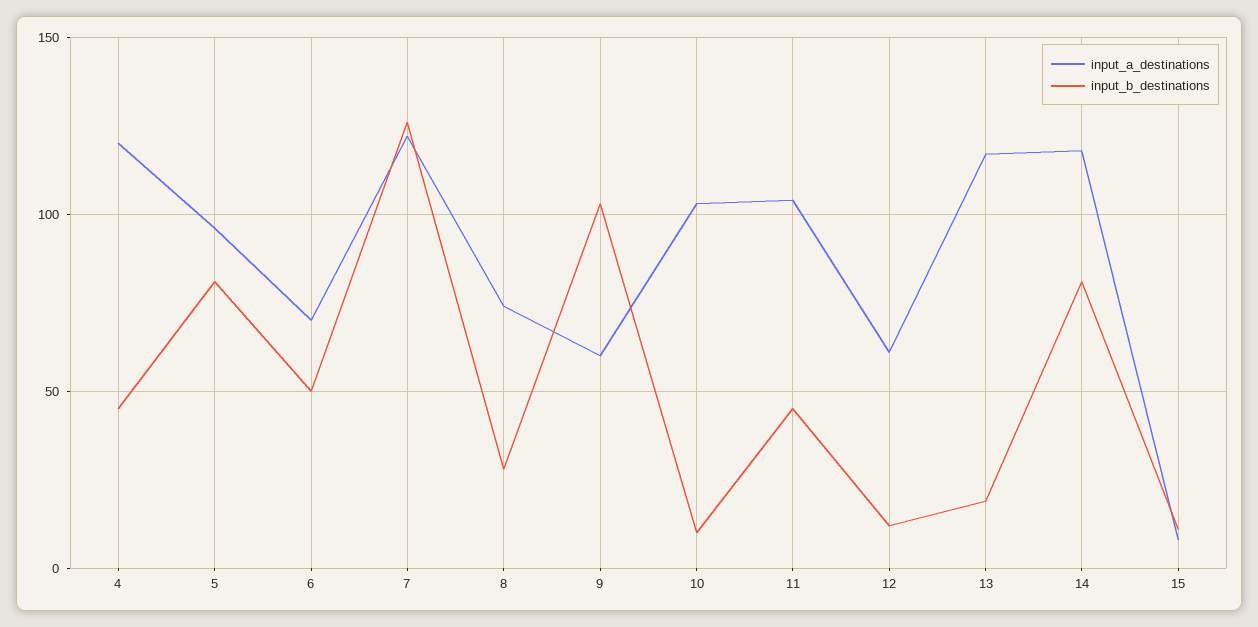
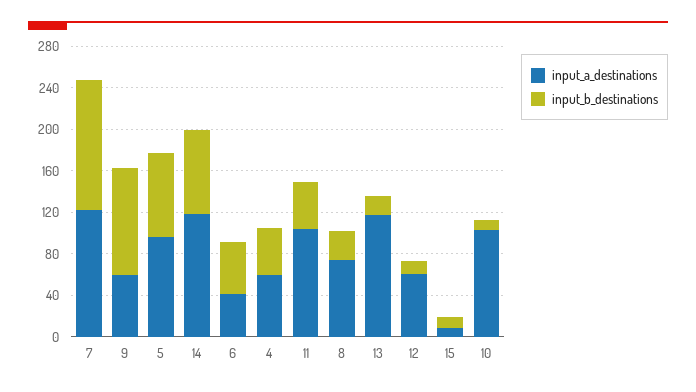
  {
    "input_a_destinations": {
-     "4": 120,
+     "4": 60,
      "5": 95,
-     "6": 70,
+     "6": 40,
      "7": 120,
      "8": 75,
      "9": 60,
      "10": 105,
      "11": 105,
      "12": 60,
      "13": 115,
      "14": 120,
      "15": 10
    },
    "input_b_destinations": {
      "4": 45,
      "5": 80,
      "6": 50,
      "7": 125,
      "8": 30,
      "9": 105,
      "10": 10,
      "11": 45,
      "12": 10,
      "13": 20,
      "14": 80,
      "15": 10
    }
  }

